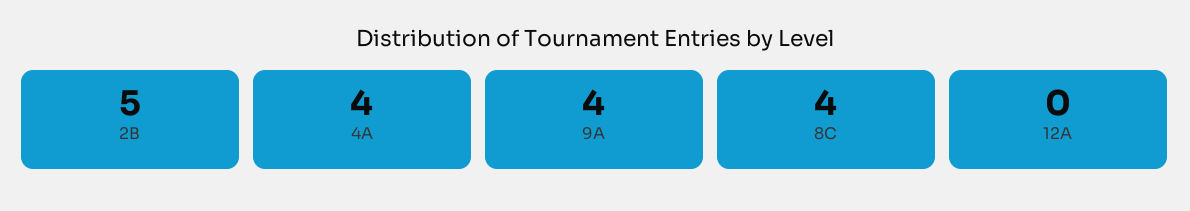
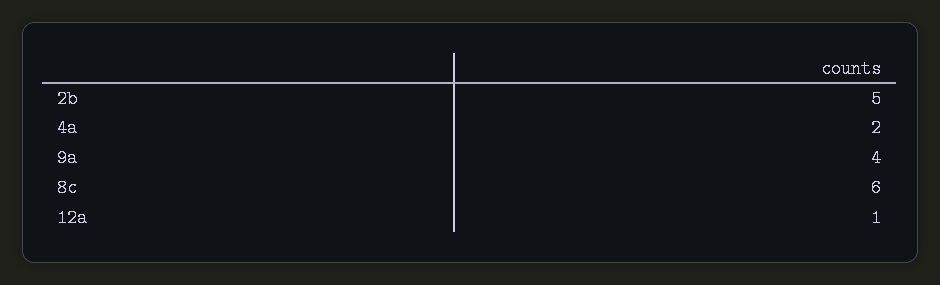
  {
    "2B": 5,
-   "4A": 4,
+   "4A": 2,
    "9A": 4,
-   "8C": 4,
+   "8C": 6,
-   "12A": 0
+   "12A": 1
  }

